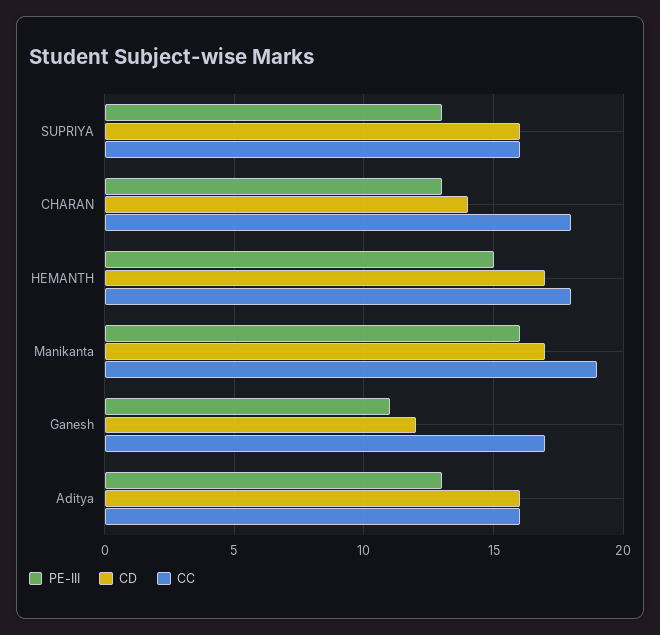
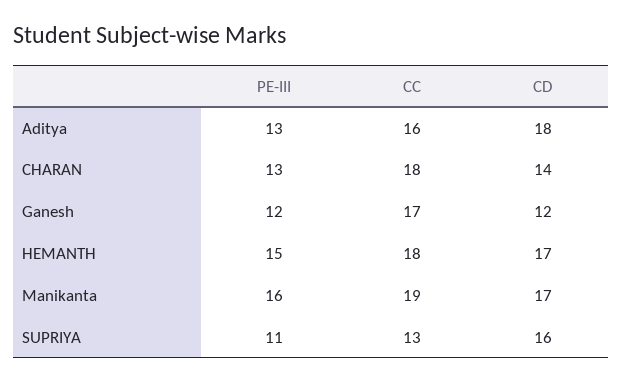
  {
    "PE-III": {
-     "SUPRIYA": 13,
+     "SUPRIYA": 11,
      "CHARAN": 13,
      "HEMANTH": 15,
      "Manikanta": 16,
-     "Ganesh": 11,
+     "Ganesh": 12,
      "Aditya": 13
    },
    "CD": {
      "SUPRIYA": 16,
      "CHARAN": 14,
      "HEMANTH": 17,
      "Manikanta": 17,
      "Ganesh": 12,
-     "Aditya": 16
+     "Aditya": 18
    },
    "CC": {
-     "SUPRIYA": 16,
+     "SUPRIYA": 13,
      "CHARAN": 18,
      "HEMANTH": 18,
      "Manikanta": 19,
      "Ganesh": 17,
      "Aditya": 16
    }
  }

